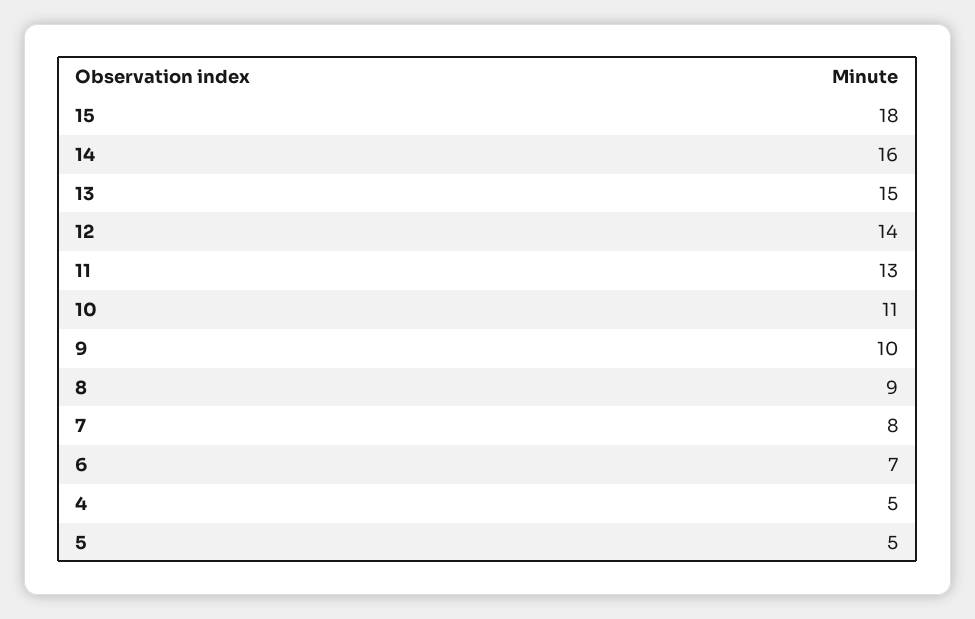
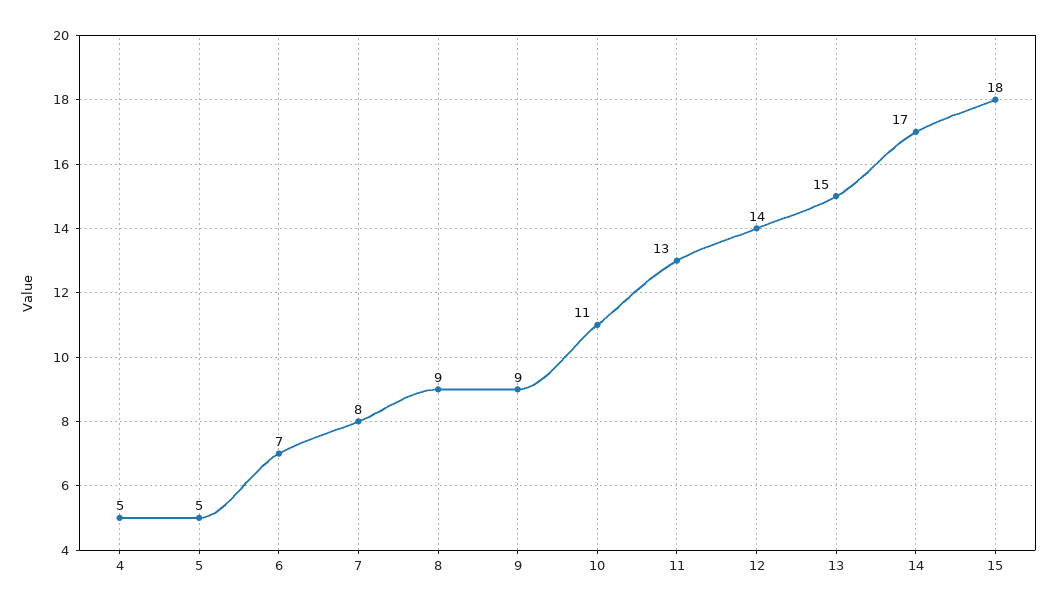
  {
    "15": 18,
-   "14": 16,
+   "14": 17,
    "13": 15,
    "12": 14,
    "11": 13,
    "10": 11,
-   "9": 10,
+   "9": 9,
    "8": 9,
    "7": 8,
    "6": 7,
    "4": 5,
    "5": 5
  }

